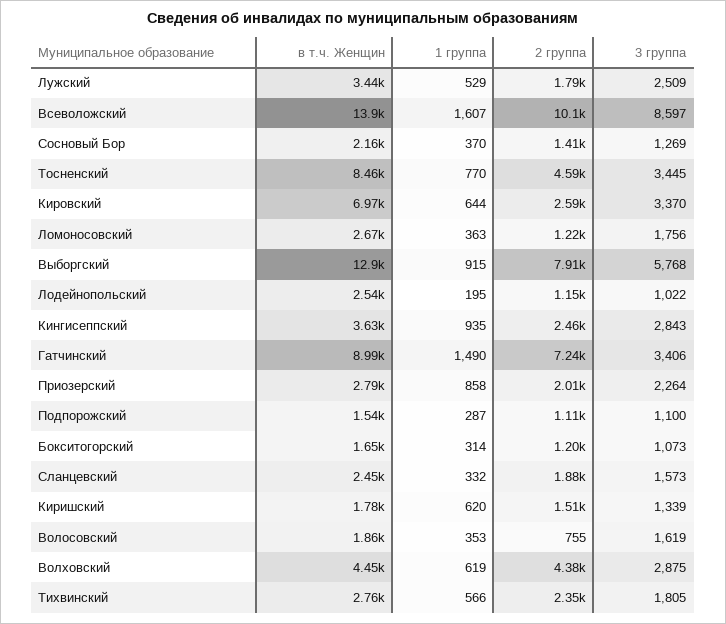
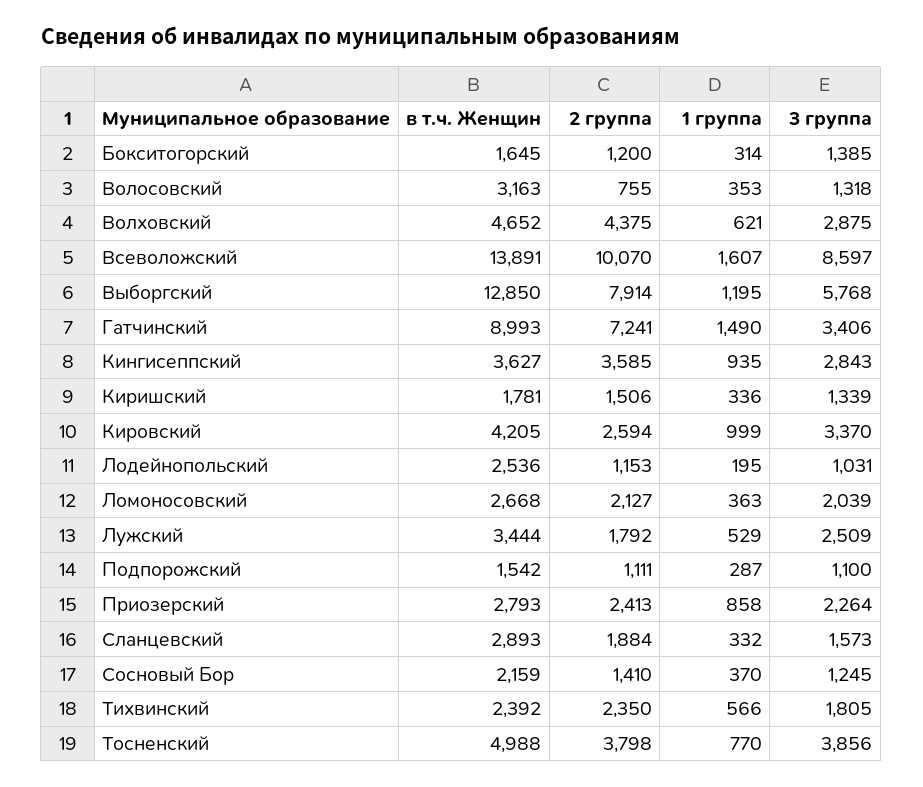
  {
    "в т.ч. Женщин": {
      "Лужский": 3444,
      "Всеволожский": 13891,
      "Сосновый Бор": 2159,
-     "Тосненский": 8460,
+     "Тосненский": 4988,
-     "Кировский": 6970,
+     "Кировский": 4205,
      "Ломоносовский": 2668,
      "Выборгский": 12850,
      "Лодейнопольский": 2536,
      "Кингисеппский": 3627,
      "Гатчинский": 8993,
      "Приозерский": 2793,
      "Подпорожский": 1542,
      "Бокситогорский": 1645,
-     "Сланцевский": 2450,
+     "Сланцевский": 2893,
      "Киришский": 1781,
-     "Волосовский": 1860,
+     "Волосовский": 3163,
-     "Волховский": 4450,
+     "Волховский": 4652,
-     "Тихвинский": 2760
+     "Тихвинский": 2392
    },
    "1 группа": {
      "Лужский": 529,
      "Всеволожский": 1607,
      "Сосновый Бор": 370,
      "Тосненский": 770,
-     "Кировский": 644,
+     "Кировский": 999,
      "Ломоносовский": 363,
-     "Выборгский": 915,
+     "Выборгский": 1195,
      "Лодейнопольский": 195,
      "Кингисеппский": 935,
      "Гатчинский": 1490,
      "Приозерский": 858,
      "Подпорожский": 287,
      "Бокситогорский": 314,
      "Сланцевский": 332,
-     "Киришский": 620,
+     "Киришский": 336,
      "Волосовский": 353,
-     "Волховский": 619,
+     "Волховский": 621,
      "Тихвинский": 566
    },
    "2 группа": {
      "Лужский": 1792,
      "Всеволожский": 10070,
      "Сосновый Бор": 1410,
-     "Тосненский": 4590,
+     "Тосненский": 3798,
      "Кировский": 2594,
-     "Ломоносовский": 1220,
+     "Ломоносовский": 2127,
      "Выборгский": 7914,
      "Лодейнопольский": 1153,
-     "Кингисеппский": 2460,
+     "Кингисеппский": 3585,
      "Гатчинский": 7241,
-     "Приозерский": 2010,
+     "Приозерский": 2413,
      "Подпорожский": 1111,
      "Бокситогорский": 1200,
      "Сланцевский": 1884,
      "Киришский": 1506,
      "Волосовский": 755,
      "Волховский": 4375,
      "Тихвинский": 2350
    },
    "3 группа": {
      "Лужский": 2509,
      "Всеволожский": 8597,
-     "Сосновый Бор": 1269,
+     "Сосновый Бор": 1245,
-     "Тосненский": 3445,
+     "Тосненский": 3856,
      "Кировский": 3370,
-     "Ломоносовский": 1756,
+     "Ломоносовский": 2039,
      "Выборгский": 5768,
-     "Лодейнопольский": 1022,
+     "Лодейнопольский": 1031,
      "Кингисеппский": 2843,
      "Гатчинский": 3406,
      "Приозерский": 2264,
      "Подпорожский": 1100,
-     "Бокситогорский": 1073,
+     "Бокситогорский": 1385,
      "Сланцевский": 1573,
      "Киришский": 1339,
-     "Волосовский": 1619,
+     "Волосовский": 1318,
      "Волховский": 2875,
      "Тихвинский": 1805
    }
  }

